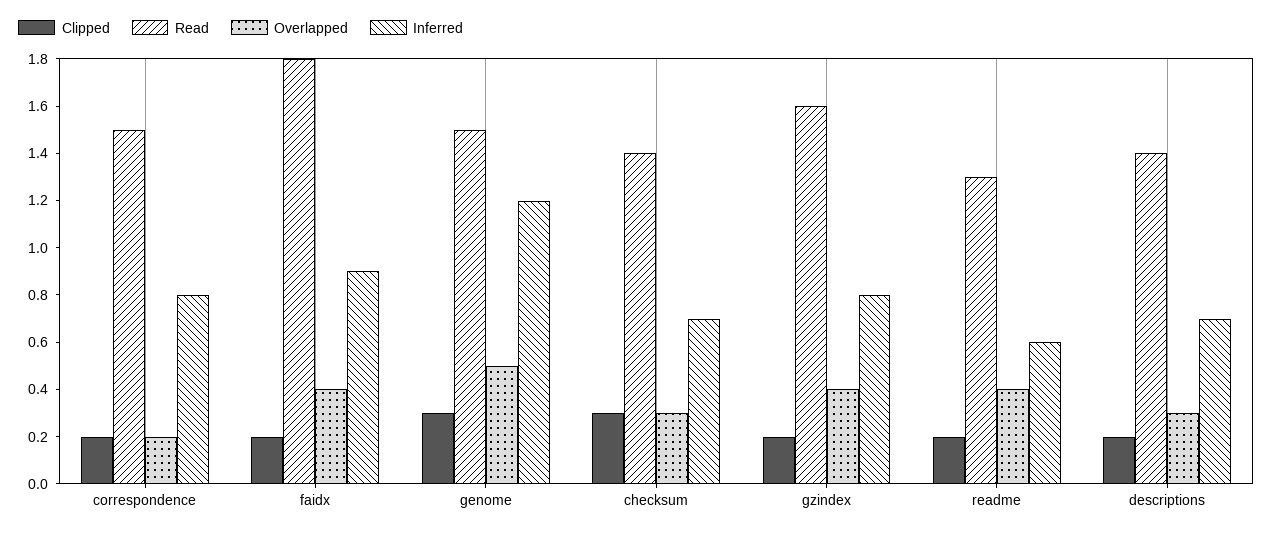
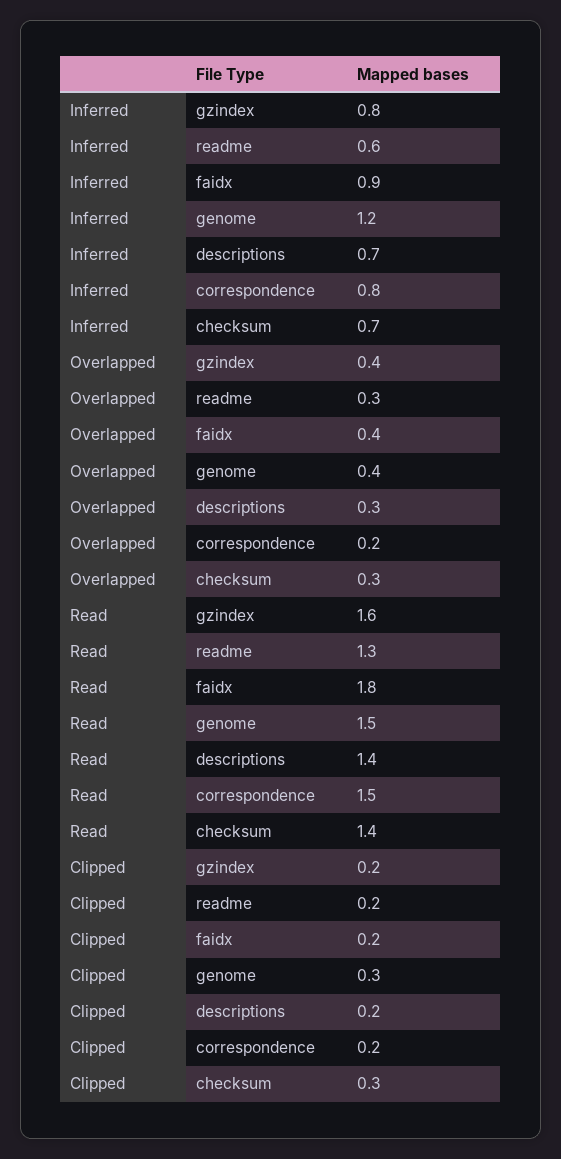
  {
    "Clipped": {
      "correspondence": 0.2,
      "faidx": 0.2,
      "genome": 0.3,
      "checksum": 0.3,
      "gzindex": 0.2,
      "readme": 0.2,
      "descriptions": 0.2
    },
    "Read": {
      "correspondence": 1.5,
      "faidx": 1.8,
      "genome": 1.5,
      "checksum": 1.4,
      "gzindex": 1.6,
      "readme": 1.3,
      "descriptions": 1.4
    },
    "Overlapped": {
      "correspondence": 0.2,
      "faidx": 0.4,
-     "genome": 0.5,
+     "genome": 0.4,
      "checksum": 0.3,
      "gzindex": 0.4,
-     "readme": 0.4,
+     "readme": 0.3,
      "descriptions": 0.3
    },
    "Inferred": {
      "correspondence": 0.8,
      "faidx": 0.9,
      "genome": 1.2,
      "checksum": 0.7,
      "gzindex": 0.8,
      "readme": 0.6,
      "descriptions": 0.7
    }
  }

